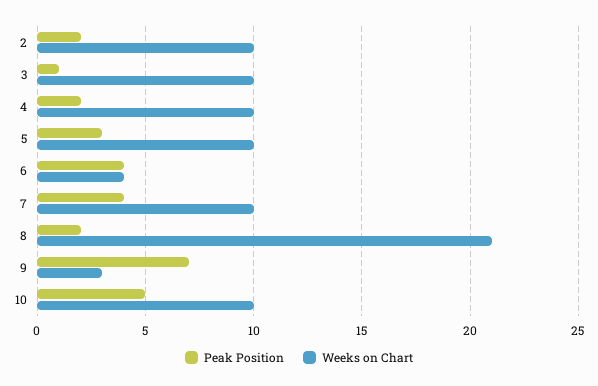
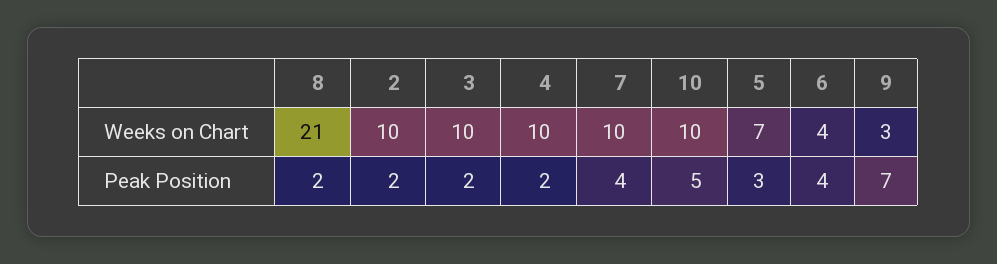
  {
    "Peak Position": {
      "2": 2,
-     "3": 1,
+     "3": 2,
      "4": 2,
      "5": 3,
      "6": 4,
      "7": 4,
      "8": 2,
      "9": 7,
      "10": 5
    },
    "Weeks on Chart": {
      "2": 10,
      "3": 10,
      "4": 10,
-     "5": 10,
+     "5": 7,
      "6": 4,
      "7": 10,
      "8": 21,
      "9": 3,
      "10": 10
    }
  }

